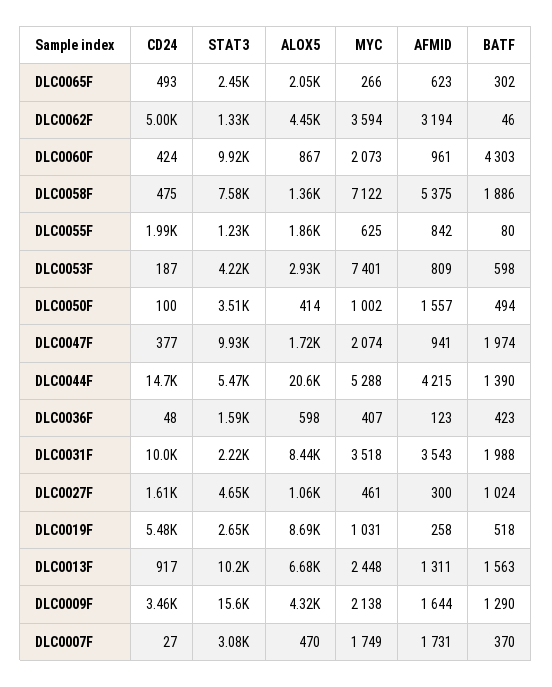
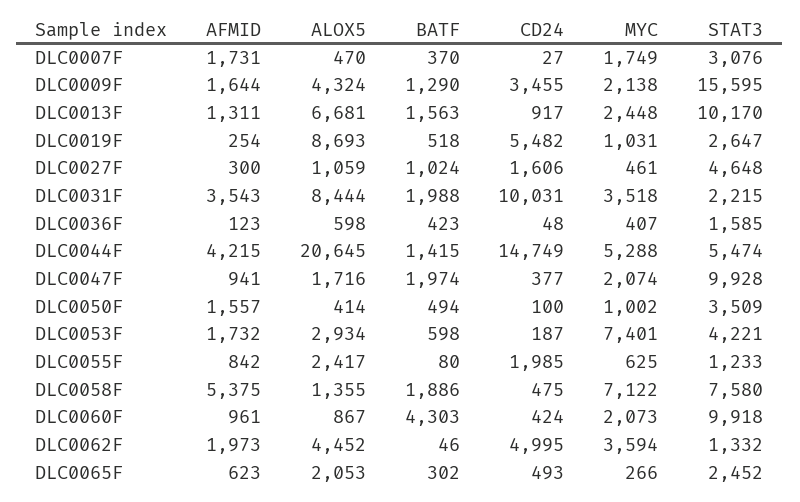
  {
    "CD24": {
      "DLC0065F": 493,
      "DLC0062F": 4995,
      "DLC0060F": 424,
      "DLC0058F": 475,
      "DLC0055F": 1985,
      "DLC0053F": 187,
      "DLC0050F": 100,
      "DLC0047F": 377,
      "DLC0044F": 14749,
      "DLC0036F": 48,
      "DLC0031F": 10031,
      "DLC0027F": 1606,
      "DLC0019F": 5482,
      "DLC0013F": 917,
      "DLC0009F": 3455,
      "DLC0007F": 27
    },
    "STAT3": {
      "DLC0065F": 2452,
      "DLC0062F": 1332,
      "DLC0060F": 9918,
      "DLC0058F": 7580,
      "DLC0055F": 1233,
      "DLC0053F": 4221,
      "DLC0050F": 3509,
      "DLC0047F": 9928,
      "DLC0044F": 5474,
      "DLC0036F": 1585,
      "DLC0031F": 2215,
      "DLC0027F": 4648,
      "DLC0019F": 2647,
      "DLC0013F": 10170,
      "DLC0009F": 15595,
      "DLC0007F": 3076
    },
    "ALOX5": {
      "DLC0065F": 2053,
      "DLC0062F": 4452,
      "DLC0060F": 867,
      "DLC0058F": 1355,
-     "DLC0055F": 1860,
+     "DLC0055F": 2417,
      "DLC0053F": 2934,
      "DLC0050F": 414,
      "DLC0047F": 1716,
      "DLC0044F": 20645,
      "DLC0036F": 598,
      "DLC0031F": 8444,
      "DLC0027F": 1059,
      "DLC0019F": 8693,
      "DLC0013F": 6681,
      "DLC0009F": 4324,
      "DLC0007F": 470
    },
    "MYC": {
      "DLC0065F": 266,
      "DLC0062F": 3594,
      "DLC0060F": 2073,
      "DLC0058F": 7122,
      "DLC0055F": 625,
      "DLC0053F": 7401,
      "DLC0050F": 1002,
      "DLC0047F": 2074,
      "DLC0044F": 5288,
      "DLC0036F": 407,
      "DLC0031F": 3518,
      "DLC0027F": 461,
      "DLC0019F": 1031,
      "DLC0013F": 2448,
      "DLC0009F": 2138,
      "DLC0007F": 1749
    },
    "AFMID": {
      "DLC0065F": 623,
-     "DLC0062F": 3194,
+     "DLC0062F": 1973,
      "DLC0060F": 961,
      "DLC0058F": 5375,
      "DLC0055F": 842,
-     "DLC0053F": 809,
+     "DLC0053F": 1732,
      "DLC0050F": 1557,
      "DLC0047F": 941,
      "DLC0044F": 4215,
      "DLC0036F": 123,
      "DLC0031F": 3543,
      "DLC0027F": 300,
-     "DLC0019F": 258,
+     "DLC0019F": 254,
      "DLC0013F": 1311,
      "DLC0009F": 1644,
      "DLC0007F": 1731
    },
    "BATF": {
      "DLC0065F": 302,
      "DLC0062F": 46,
      "DLC0060F": 4303,
      "DLC0058F": 1886,
      "DLC0055F": 80,
      "DLC0053F": 598,
      "DLC0050F": 494,
      "DLC0047F": 1974,
-     "DLC0044F": 1390,
+     "DLC0044F": 1415,
      "DLC0036F": 423,
      "DLC0031F": 1988,
      "DLC0027F": 1024,
      "DLC0019F": 518,
      "DLC0013F": 1563,
      "DLC0009F": 1290,
      "DLC0007F": 370
    }
  }

